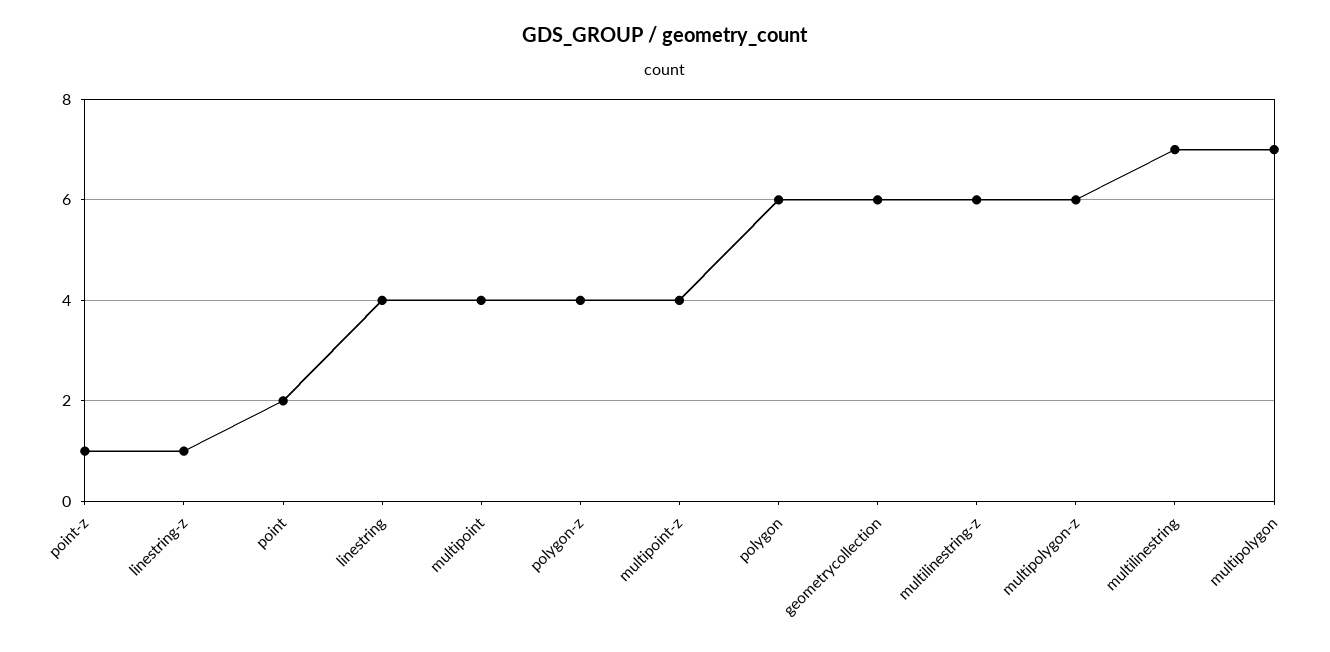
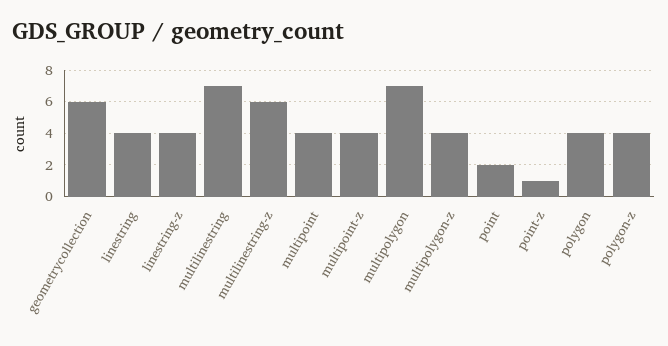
  {
    "point-z": 1,
-   "linestring-z": 1,
+   "linestring-z": 4,
    "point": 2,
    "linestring": 4,
    "multipoint": 4,
    "polygon-z": 4,
    "multipoint-z": 4,
-   "polygon": 6,
+   "polygon": 4,
    "geometrycollection": 6,
    "multilinestring-z": 6,
-   "multipolygon-z": 6,
+   "multipolygon-z": 4,
    "multilinestring": 7,
    "multipolygon": 7
  }

